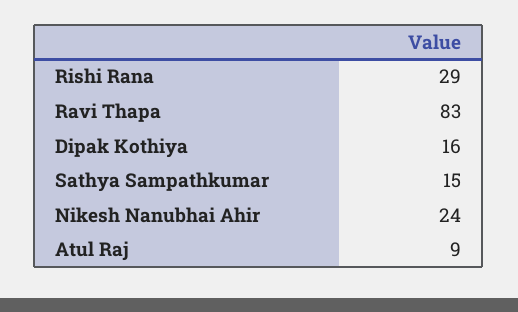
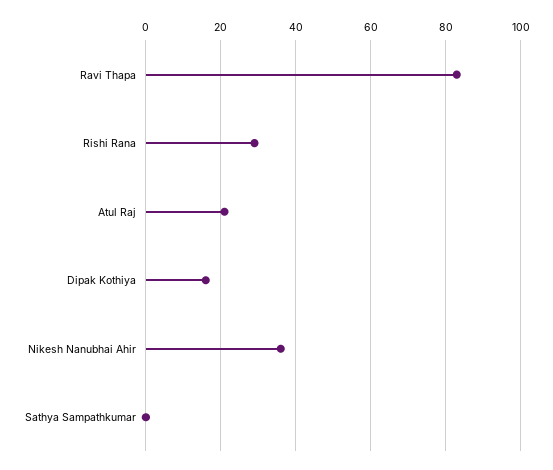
  {
    "Rishi Rana": 29,
    "Ravi Thapa": 83,
    "Dipak Kothiya": 16,
-   "Sathya Sampathkumar": 15,
+   "Sathya Sampathkumar": 0,
-   "Nikesh Nanubhai Ahir": 24,
+   "Nikesh Nanubhai Ahir": 35,
-   "Atul Raj": 9
+   "Atul Raj": 20
  }

